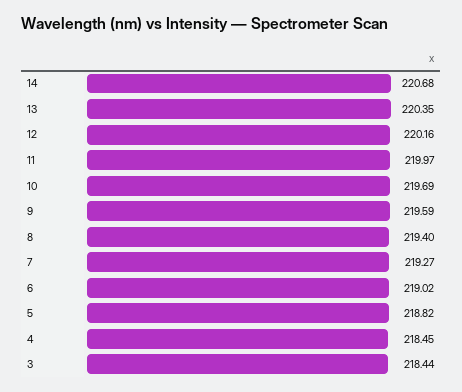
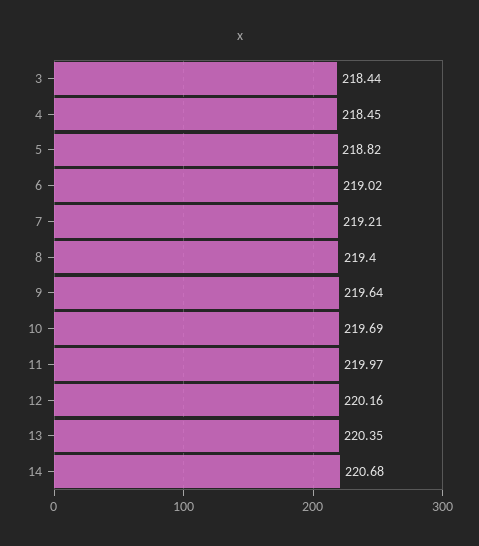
  {
    "14": 220.68,
    "13": 220.35,
    "12": 220.16,
    "11": 219.97,
    "10": 219.69,
-   "9": 219.59,
+   "9": 219.64,
    "8": 219.4,
-   "7": 219.27,
+   "7": 219.21,
    "6": 219.02,
    "5": 218.82,
    "4": 218.45,
    "3": 218.44
  }

